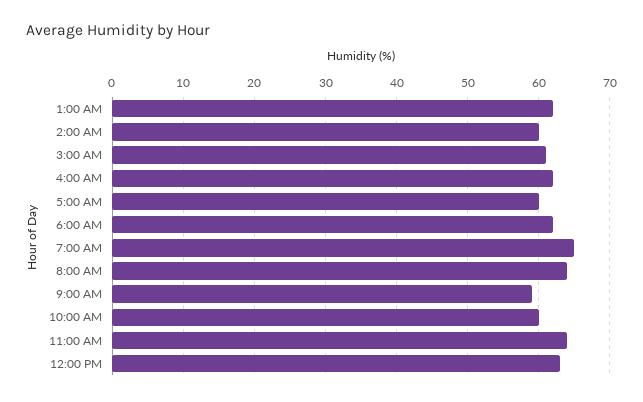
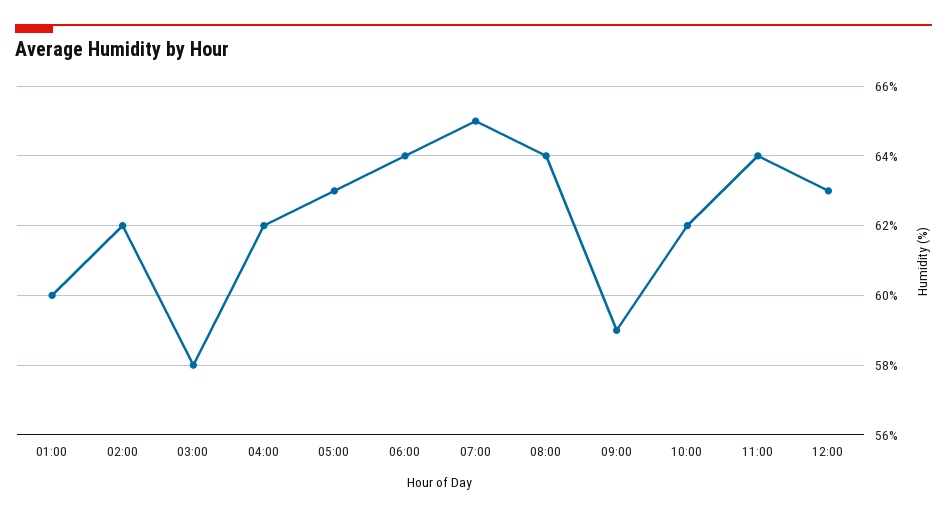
  {
-   "1:00 AM": 62,
+   "1:00 AM": 60,
-   "2:00 AM": 60,
+   "2:00 AM": 62,
-   "3:00 AM": 61,
+   "3:00 AM": 58,
    "4:00 AM": 62,
-   "5:00 AM": 60,
+   "5:00 AM": 63,
-   "6:00 AM": 62,
+   "6:00 AM": 64,
    "7:00 AM": 65,
    "8:00 AM": 64,
    "9:00 AM": 59,
-   "10:00 AM": 60,
+   "10:00 AM": 62,
    "11:00 AM": 64,
    "12:00 PM": 63
  }

